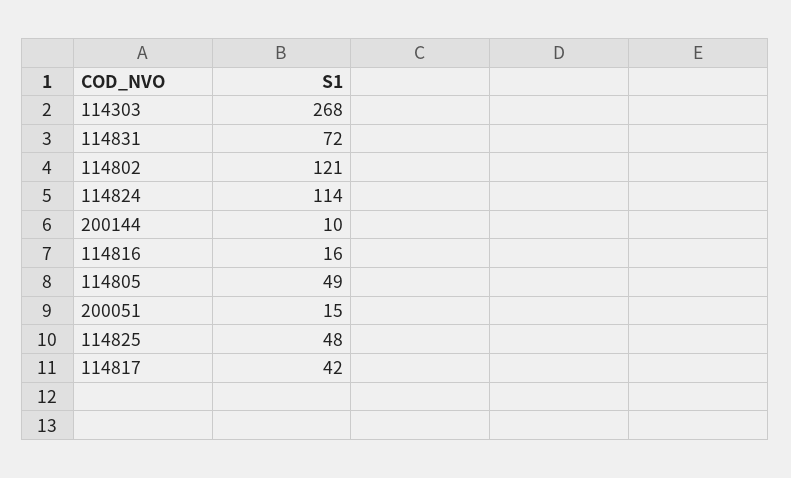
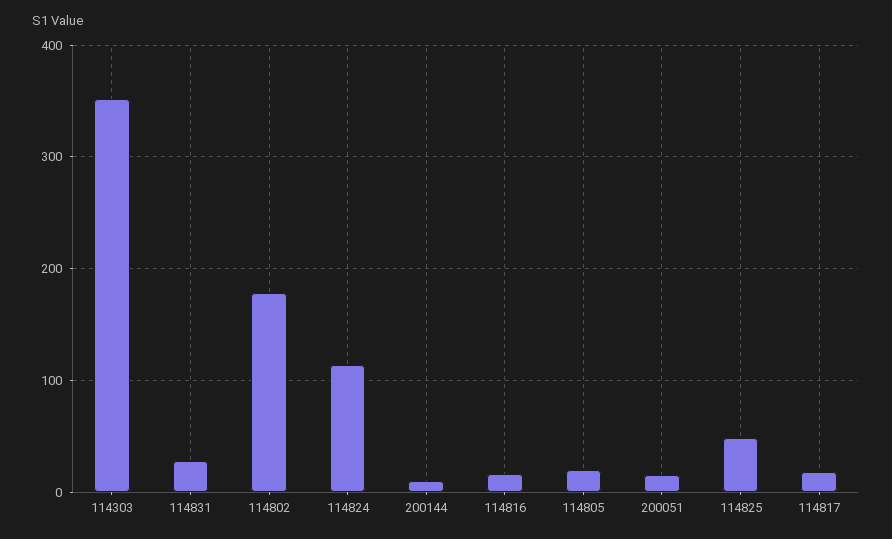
  {
-   "114303": 268,
+   "114303": 350,
-   "114831": 72,
+   "114831": 30,
-   "114802": 121,
+   "114802": 180,
    "114824": 114,
    "200144": 10,
    "114816": 16,
-   "114805": 49,
+   "114805": 20,
    "200051": 15,
    "114825": 48,
-   "114817": 42
+   "114817": 20
  }

